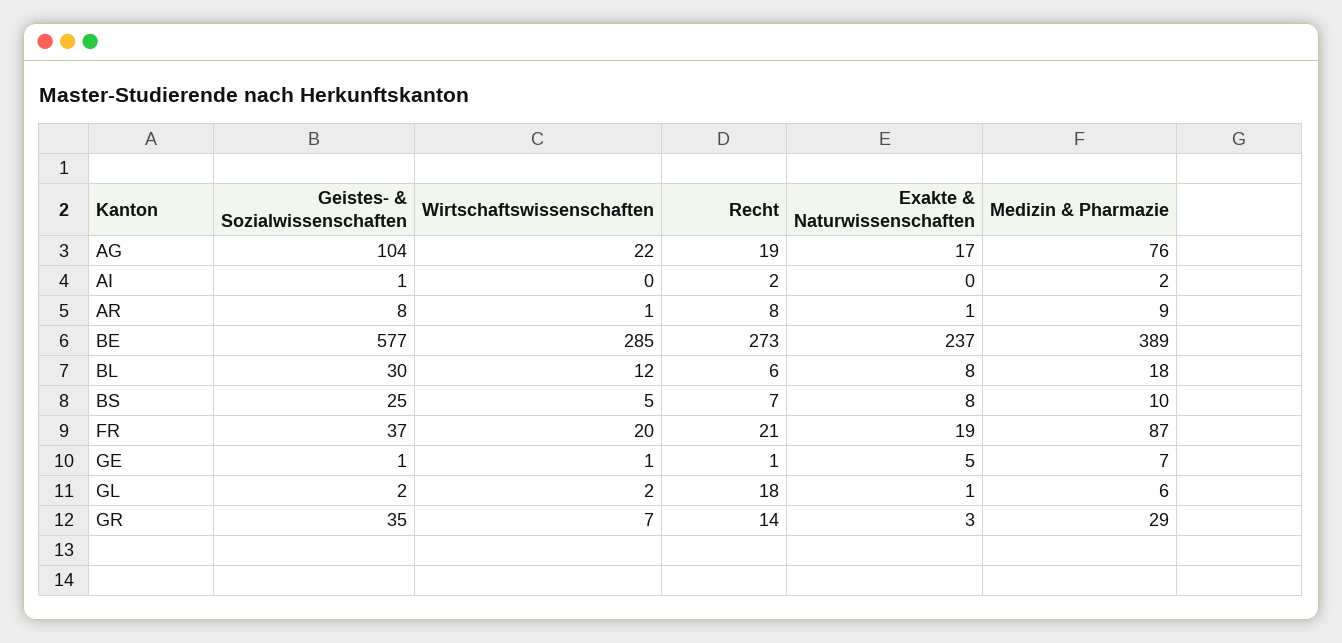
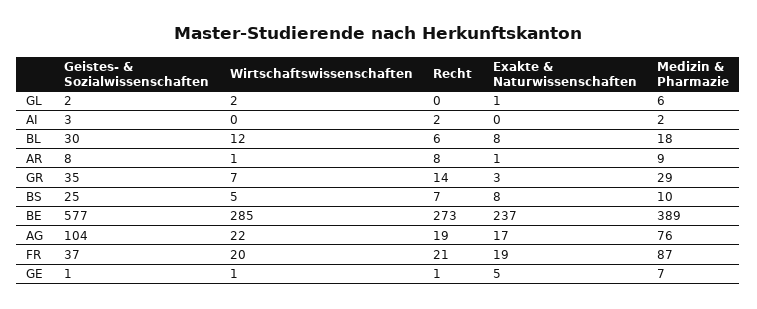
  {
    "Geistes- & Sozialwissenschaften": {
      "AG": 104,
-     "AI": 1,
+     "AI": 3,
      "AR": 8,
      "BE": 577,
      "BL": 30,
      "BS": 25,
      "FR": 37,
      "GE": 1,
      "GL": 2,
      "GR": 35
    },
    "Wirtschaftswissenschaften": {
      "AG": 22,
      "AI": 0,
      "AR": 1,
      "BE": 285,
      "BL": 12,
      "BS": 5,
      "FR": 20,
      "GE": 1,
      "GL": 2,
      "GR": 7
    },
    "Recht": {
      "AG": 19,
      "AI": 2,
      "AR": 8,
      "BE": 273,
      "BL": 6,
      "BS": 7,
      "FR": 21,
      "GE": 1,
-     "GL": 18,
+     "GL": 0,
      "GR": 14
    },
    "Exakte & Naturwissenschaften": {
      "AG": 17,
      "AI": 0,
      "AR": 1,
      "BE": 237,
      "BL": 8,
      "BS": 8,
      "FR": 19,
      "GE": 5,
      "GL": 1,
      "GR": 3
    },
    "Medizin & Pharmazie": {
      "AG": 76,
      "AI": 2,
      "AR": 9,
      "BE": 389,
      "BL": 18,
      "BS": 10,
      "FR": 87,
      "GE": 7,
      "GL": 6,
      "GR": 29
    }
  }

